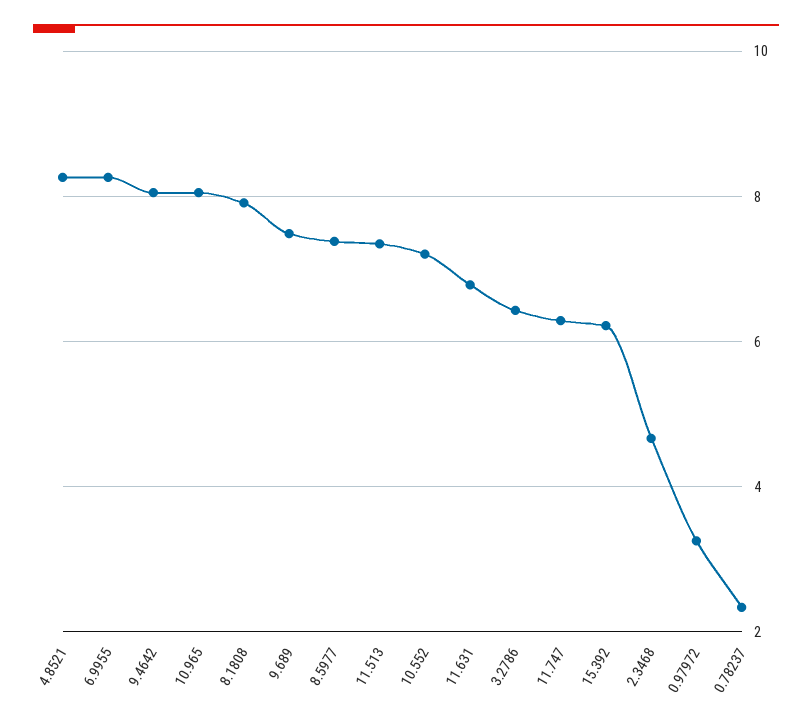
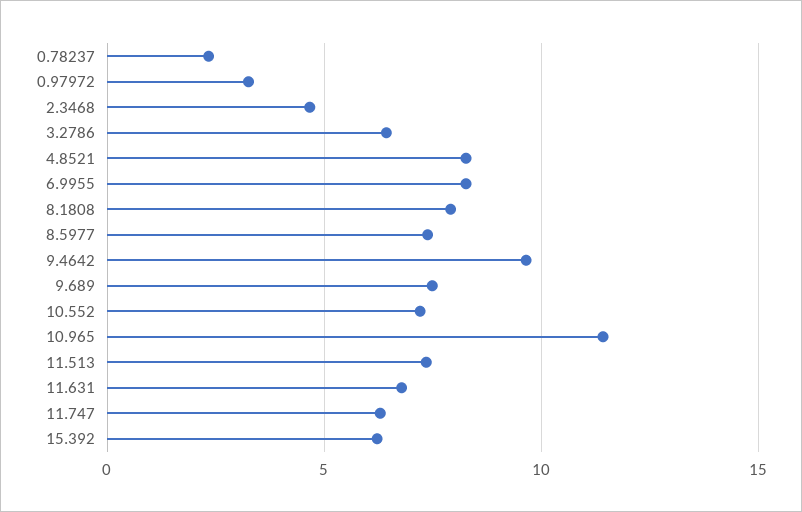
  {
    "4.8521": 8.2,
    "6.9955": 8.2,
-   "9.4642": 8,
+   "9.4642": 9.5,
-   "10.965": 8,
+   "10.965": 11.5,
    "8.1808": 8,
    "9.689": 7.4,
    "8.5977": 7.4,
    "11.513": 7.4,
    "10.552": 7.2,
    "11.631": 6.8,
    "3.2786": 6.4,
    "11.747": 6.2,
    "15.392": 6.2,
    "2.3468": 4.6,
    "0.97972": 3.2,
    "0.78237": 2.4
  }

